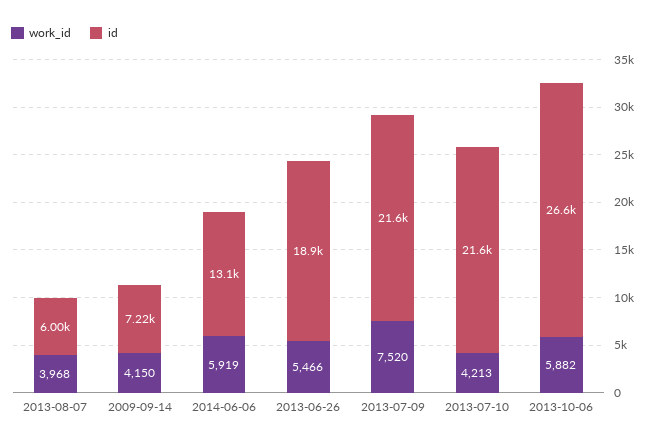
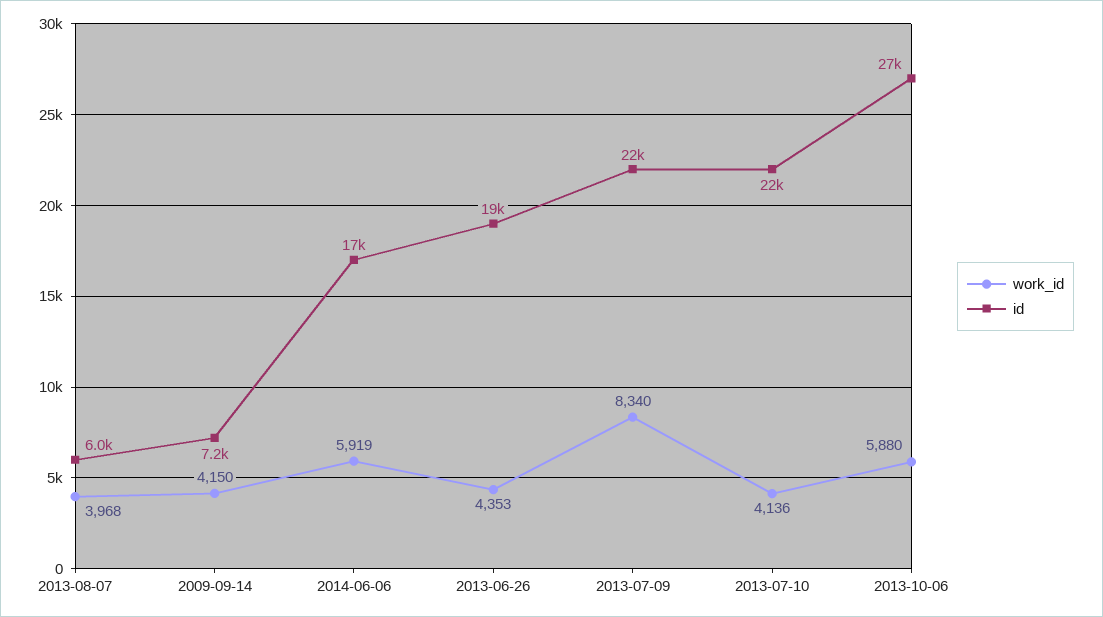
  {
    "work_id": {
      "2013-08-07": 3968,
      "2009-09-14": 4150,
      "2014-06-06": 5919,
-     "2013-06-26": 5466,
+     "2013-06-26": 4353,
-     "2013-07-09": 7520,
+     "2013-07-09": 8340,
-     "2013-07-10": 4213,
+     "2013-07-10": 4136,
-     "2013-10-06": 5882
+     "2013-10-06": 5880
    },
    "id": {
      "2013-08-07": 6000,
      "2009-09-14": 7220,
-     "2014-06-06": 13100,
+     "2014-06-06": 17000,
      "2013-06-26": 18900,
      "2013-07-09": 21600,
      "2013-07-10": 21600,
      "2013-10-06": 26600
    }
  }

